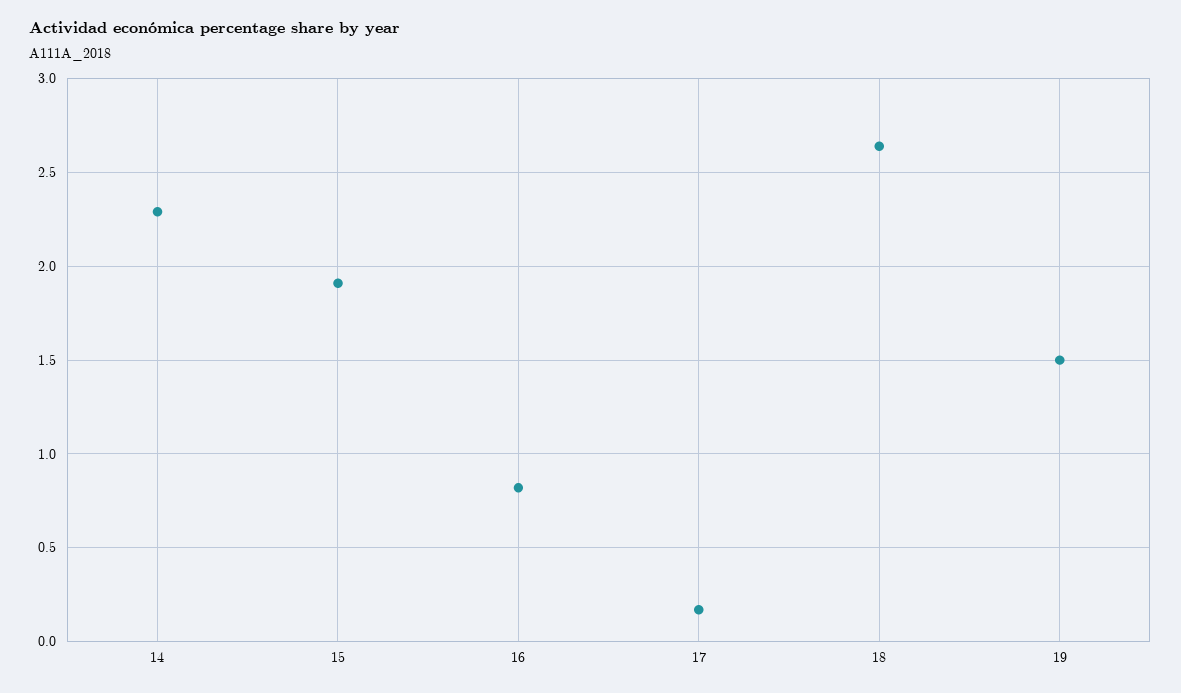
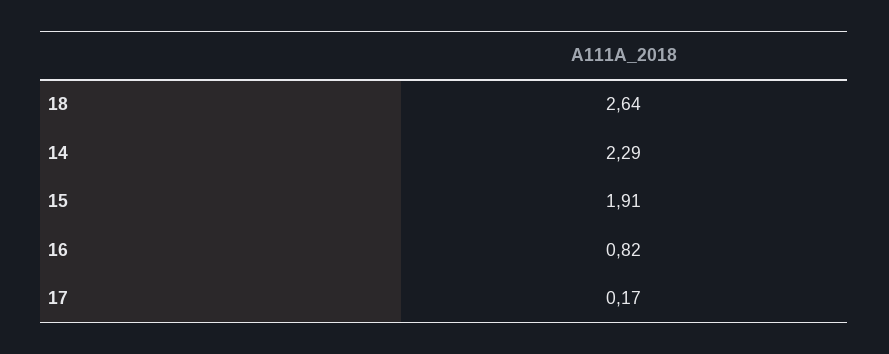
  {
    "14": 2.29,
    "15": 1.91,
    "16": 0.82,
    "17": 0.17,
-   "18": 2.64,
+   "18": 2.64
-   "19": 1.5
  }

